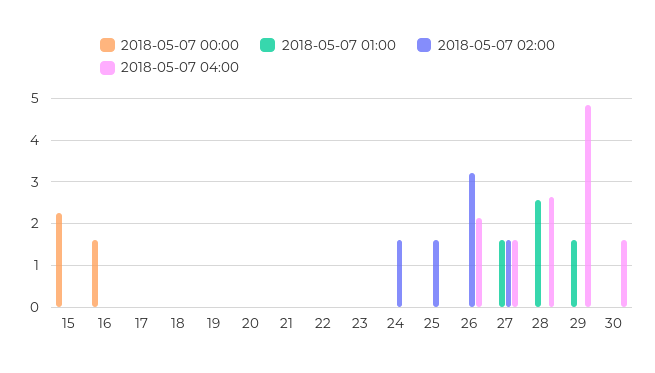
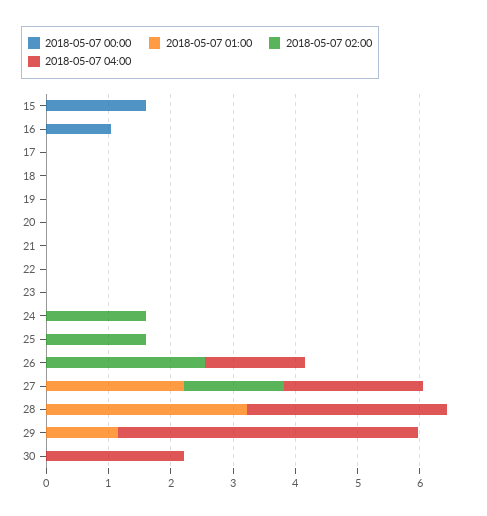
  {
    "2018-05-07 00:00": {
-     "15": 2.2,
+     "15": 1.6,
-     "16": 1.6,
+     "16": 1,
      "17": 0,
      "18": 0,
      "19": 0,
      "20": 0,
      "21": 0,
      "22": 0,
      "23": 0,
      "24": 0,
      "25": 0,
      "26": 0,
      "27": 0,
      "28": 0,
      "29": 0,
      "30": 0
    },
    "2018-05-07 01:00": {
      "15": 0,
      "16": 0,
      "17": 0,
      "18": 0,
      "19": 0,
      "20": 0,
      "21": 0,
      "22": 0,
      "23": 0,
      "24": 0,
      "25": 0,
      "26": 0,
-     "27": 1.6,
+     "27": 2.2,
-     "28": 2.6,
+     "28": 3.2,
-     "29": 1.6,
+     "29": 1.2,
      "30": 0
    },
    "2018-05-07 02:00": {
      "15": 0,
      "16": 0,
      "17": 0,
      "18": 0,
      "19": 0,
      "20": 0,
      "21": 0,
      "22": 0,
      "23": 0,
      "24": 1.6,
      "25": 1.6,
-     "26": 3.2,
+     "26": 2.6,
      "27": 1.6,
      "28": 0,
      "29": 0,
      "30": 0
    },
    "2018-05-07 04:00": {
      "15": 0,
      "16": 0,
      "17": 0,
      "18": 0,
      "19": 0,
      "20": 0,
      "21": 0,
      "22": 0,
      "23": 0,
      "24": 0,
      "25": 0,
-     "26": 2.2,
+     "26": 1.6,
-     "27": 1.6,
+     "27": 2.2,
-     "28": 2.6,
+     "28": 3.2,
      "29": 4.8,
-     "30": 1.6
+     "30": 2.2
    }
  }

